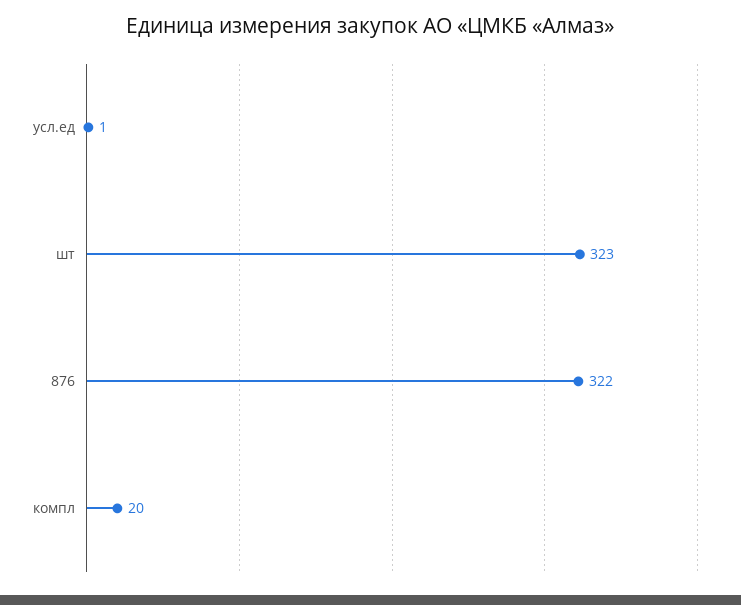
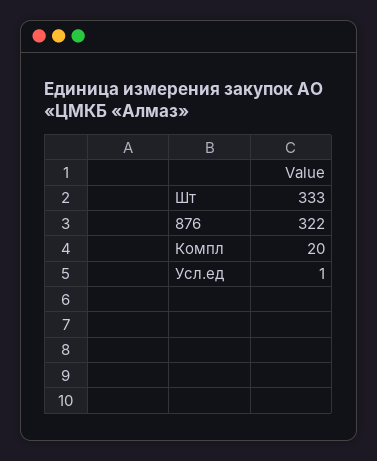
  {
    "усл.ед": 1,
-   "шт": 323,
+   "шт": 333,
    "876": 322,
    "компл": 20
  }

